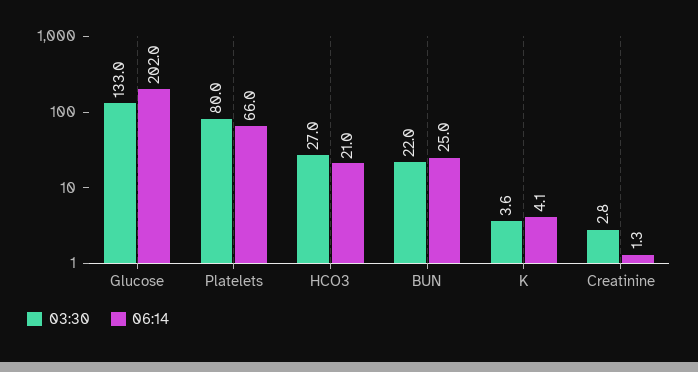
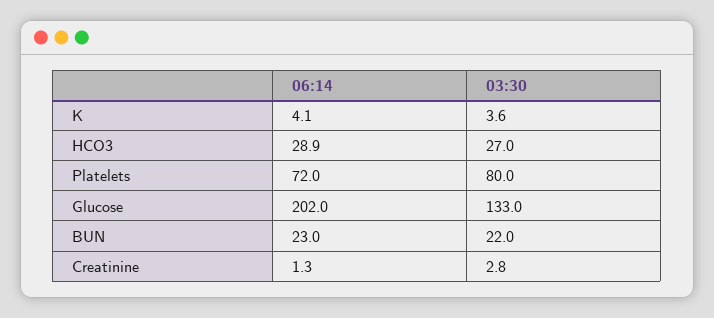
  {
    "03:30": {
      "Glucose": 133,
      "Platelets": 80,
      "HCO3": 27,
      "BUN": 22,
      "K": 3.6,
      "Creatinine": 2.8
    },
    "06:14": {
      "Glucose": 202,
-     "Platelets": 66,
+     "Platelets": 72,
-     "HCO3": 21,
+     "HCO3": 28.9,
-     "BUN": 25,
+     "BUN": 23,
      "K": 4.1,
      "Creatinine": 1.3
    }
  }

